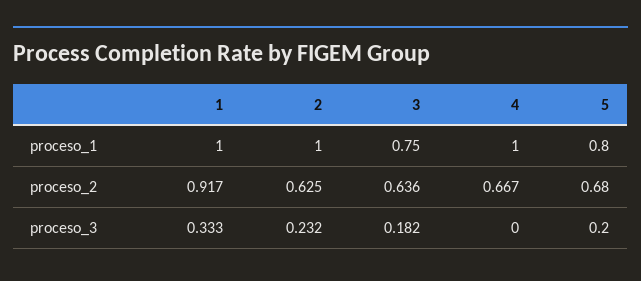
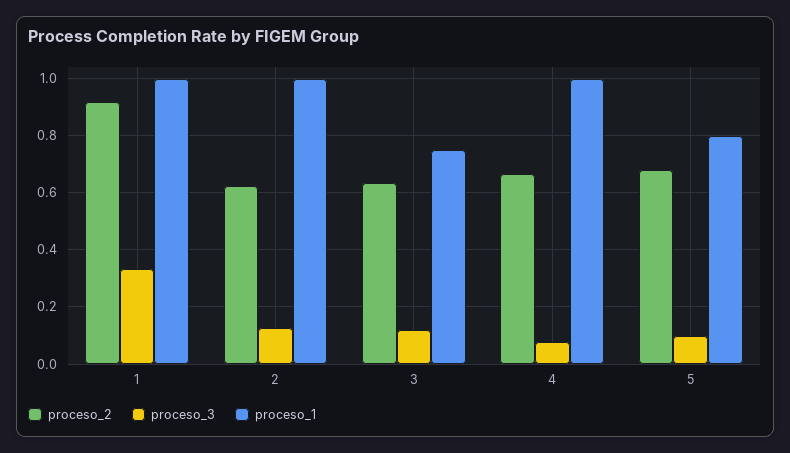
  {
    "proceso_1": {
      "1": 1,
      "2": 1,
      "3": 0.75,
      "4": 1,
      "5": 0.8
    },
    "proceso_2": {
      "1": 0.917,
      "2": 0.625,
      "3": 0.636,
      "4": 0.667,
      "5": 0.68
    },
    "proceso_3": {
      "1": 0.333,
-     "2": 0.232,
+     "2": 0.125,
-     "3": 0.182,
+     "3": 0.125,
-     "4": 0,
+     "4": 0.075,
-     "5": 0.2
+     "5": 0.1
    }
  }

